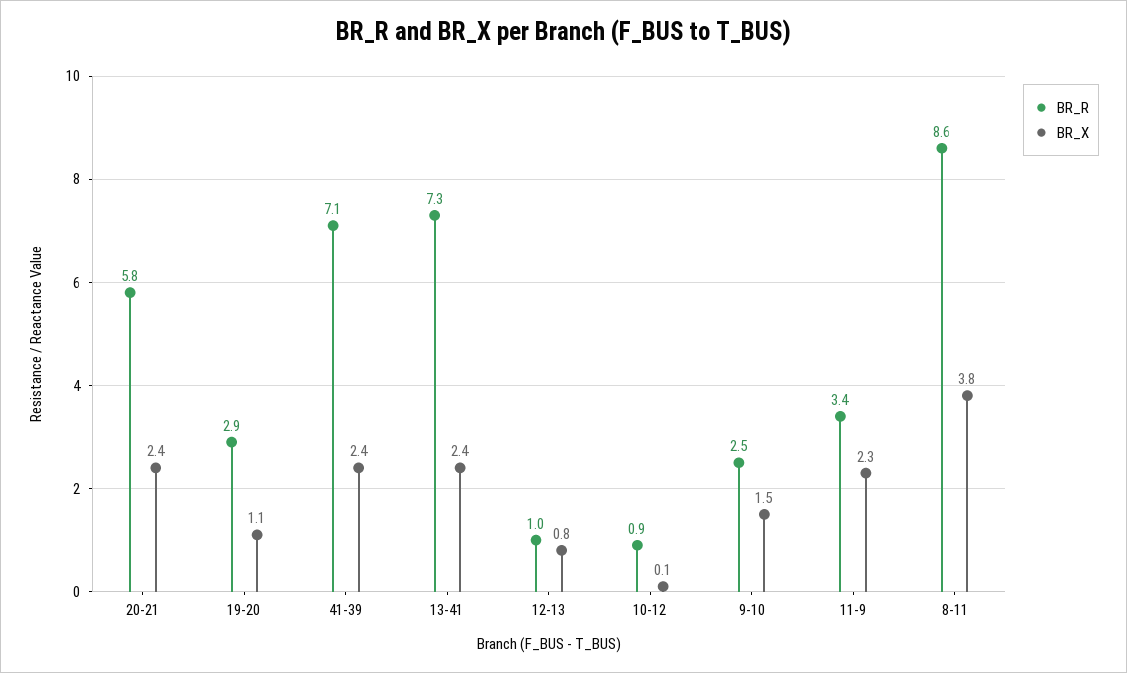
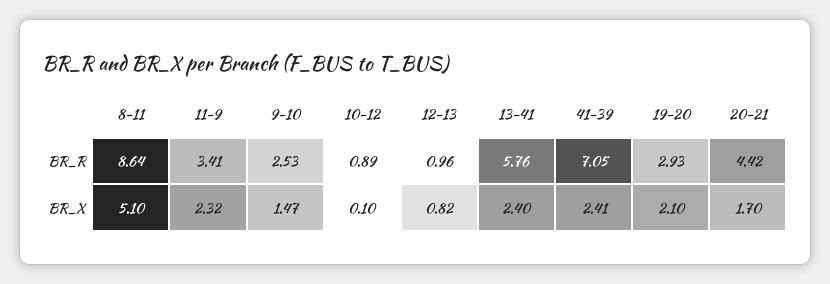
  {
    "BR_R": {
-     "20-21": 5.8,
+     "20-21": 4.42,
      "19-20": 2.93,
      "41-39": 7.05,
-     "13-41": 7.3,
+     "13-41": 5.76,
      "12-13": 0.96,
      "10-12": 0.89,
      "9-10": 2.53,
      "11-9": 3.41,
      "8-11": 8.64
    },
    "BR_X": {
-     "20-21": 2.4,
+     "20-21": 1.7,
-     "19-20": 1.1,
+     "19-20": 2.1,
      "41-39": 2.41,
      "13-41": 2.4,
      "12-13": 0.82,
      "10-12": 0.1,
      "9-10": 1.47,
      "11-9": 2.32,
-     "8-11": 3.8
+     "8-11": 5.1
    }
  }

